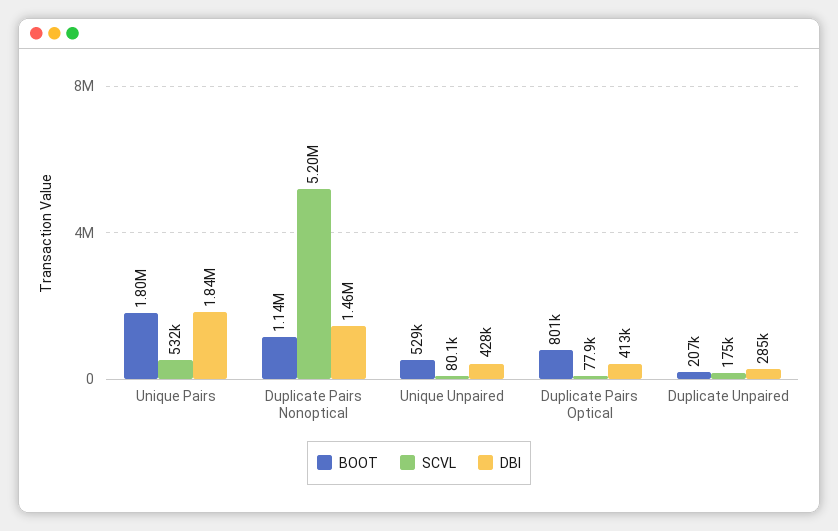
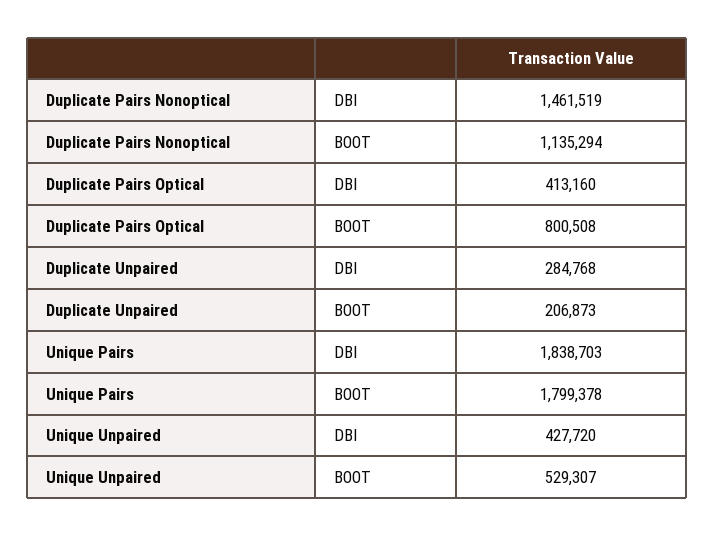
  {
    "BOOT": {
      "Unique Pairs": 1799378,
      "Duplicate Pairs Nonoptical": 1135294,
      "Unique Unpaired": 529307,
      "Duplicate Pairs Optical": 800508,
      "Duplicate Unpaired": 206873
    },
-   "SCVL": {
-     "Unique Pairs": 532000,
-     "Duplicate Pairs Nonoptical": 5200000,
-     "Unique Unpaired": 80100,
-     "Duplicate Pairs Optical": 77900,
-     "Duplicate Unpaired": 175000
-   },
    "DBI": {
      "Unique Pairs": 1838703,
      "Duplicate Pairs Nonoptical": 1461519,
      "Unique Unpaired": 427720,
      "Duplicate Pairs Optical": 413160,
      "Duplicate Unpaired": 284768
    }
  }

